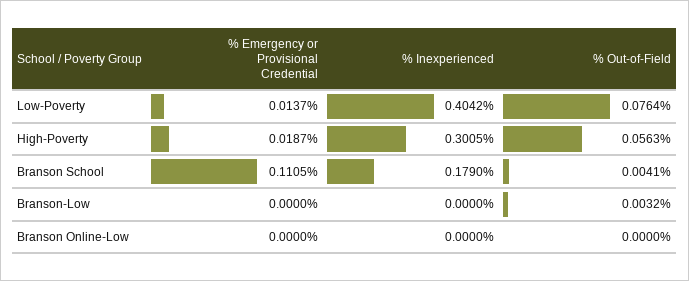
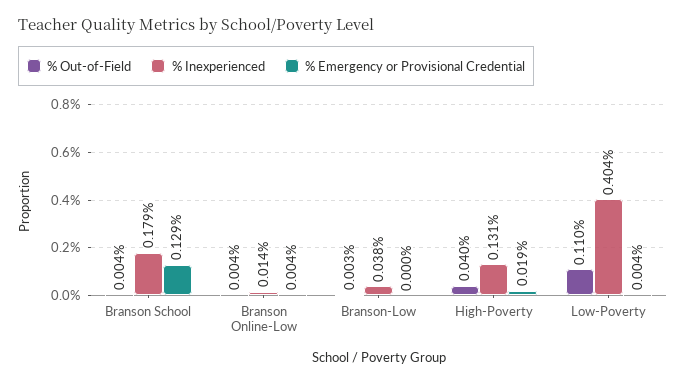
  {
    "% Emergency or Provisional Credential": {
-     "Low-Poverty": 0.0137,
+     "Low-Poverty": 0.004,
      "High-Poverty": 0.0187,
-     "Branson School": 0.1105,
+     "Branson School": 0.129,
      "Branson-Low": 0,
-     "Branson Online-Low": 0
+     "Branson Online-Low": 0.004
    },
    "% Inexperienced": {
      "Low-Poverty": 0.4042,
-     "High-Poverty": 0.3005,
+     "High-Poverty": 0.131,
      "Branson School": 0.179,
-     "Branson-Low": 0,
+     "Branson-Low": 0.038,
-     "Branson Online-Low": 0
+     "Branson Online-Low": 0.014
    },
    "% Out-of-Field": {
-     "Low-Poverty": 0.0764,
+     "Low-Poverty": 0.11,
-     "High-Poverty": 0.0563,
+     "High-Poverty": 0.04,
      "Branson School": 0.0041,
      "Branson-Low": 0.0032,
-     "Branson Online-Low": 0
+     "Branson Online-Low": 0.004
    }
  }

